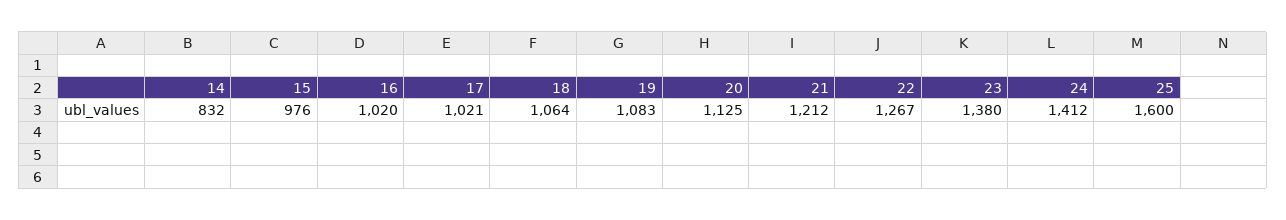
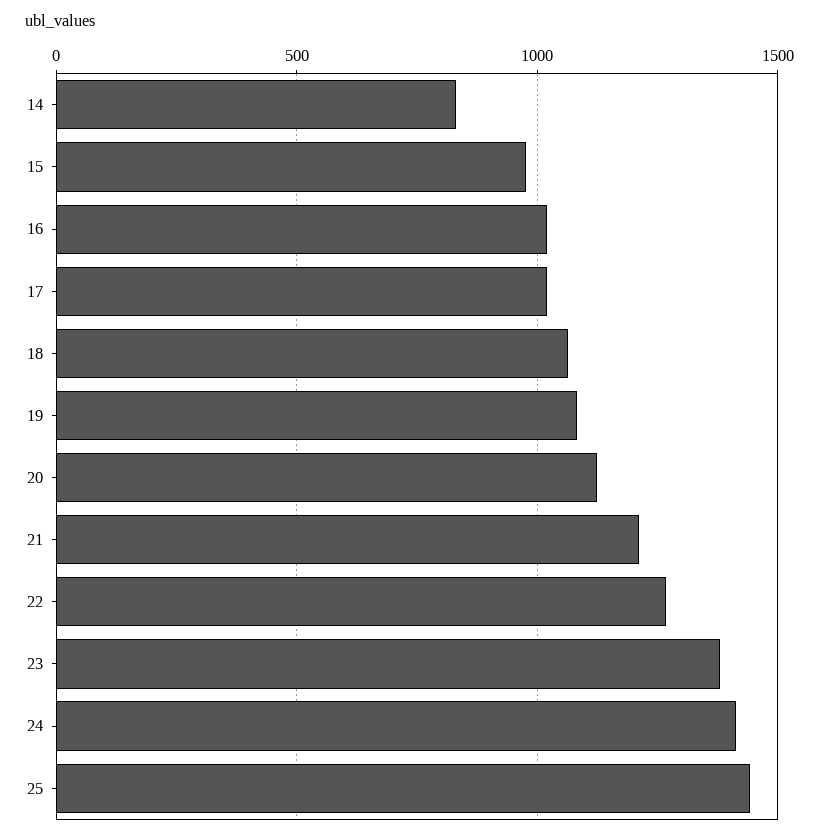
  {
    "14": 832,
    "15": 976,
    "16": 1020,
    "17": 1021,
    "18": 1064,
    "19": 1083,
    "20": 1125,
    "21": 1212,
    "22": 1267,
    "23": 1380,
    "24": 1412,
-   "25": 1600
+   "25": 1450
  }

